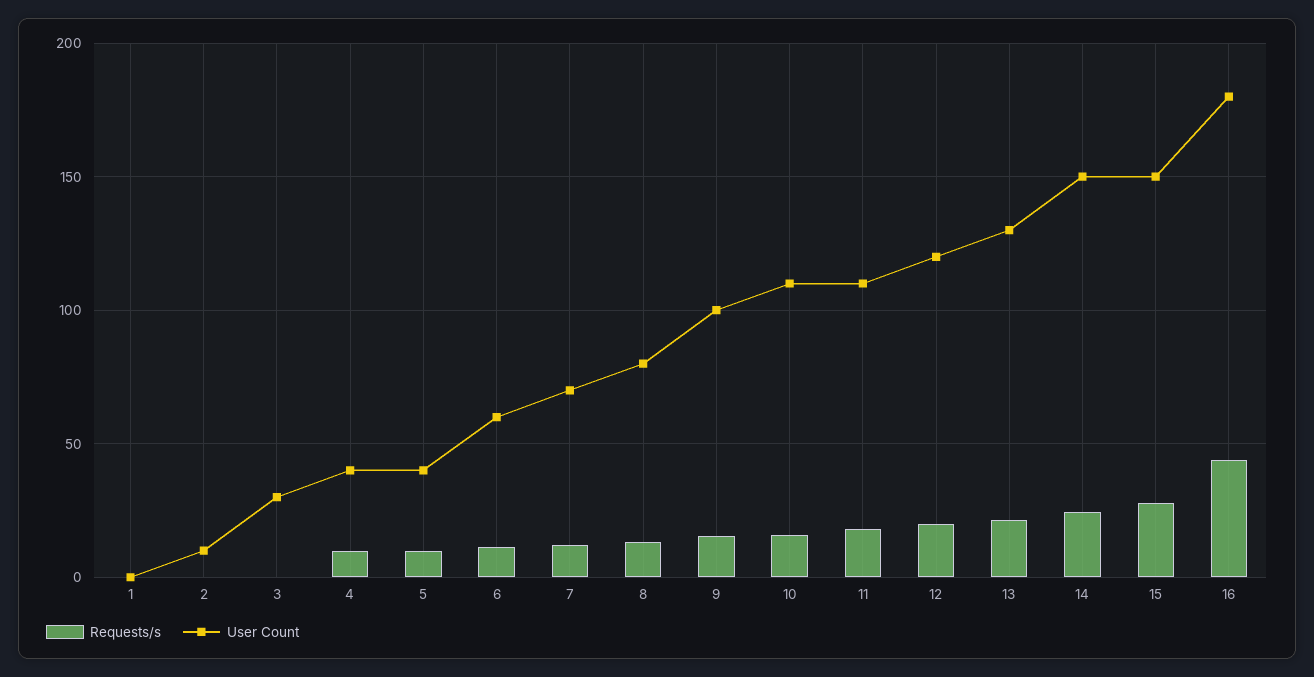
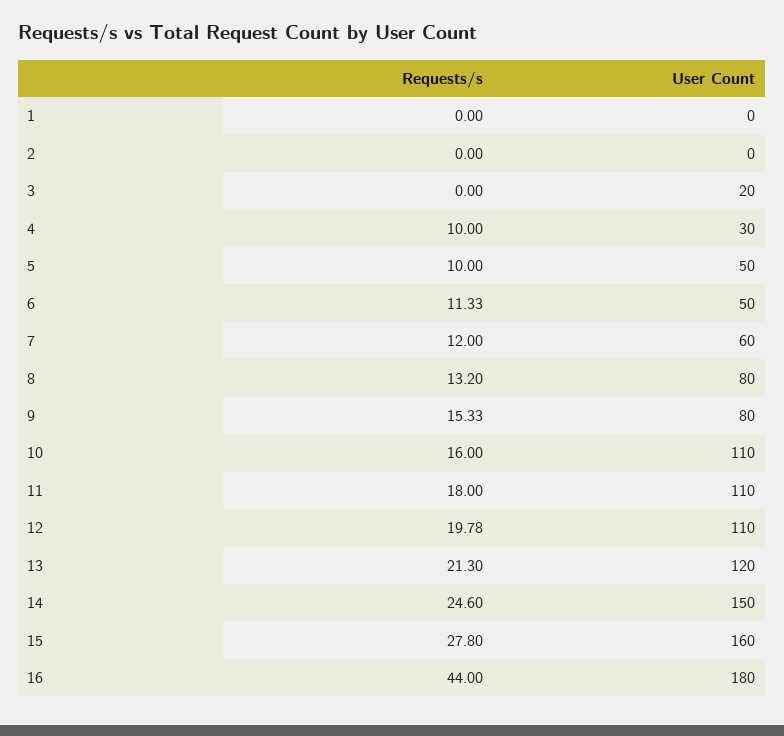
  {
    "Requests/s": {
      "1": 0,
      "2": 0,
      "3": 0,
      "4": 10,
      "5": 10,
      "6": 11.33,
      "7": 12,
      "8": 13.2,
      "9": 15.33,
      "10": 16,
      "11": 18,
      "12": 19.78,
      "13": 21.3,
      "14": 24.6,
      "15": 27.8,
      "16": 44
    },
    "User Count": {
      "1": 0,
-     "2": 10,
+     "2": 0,
-     "3": 30,
+     "3": 20,
-     "4": 40,
+     "4": 30,
-     "5": 40,
+     "5": 50,
-     "6": 60,
+     "6": 50,
-     "7": 70,
+     "7": 60,
      "8": 80,
-     "9": 100,
+     "9": 80,
      "10": 110,
      "11": 110,
-     "12": 120,
+     "12": 110,
-     "13": 130,
+     "13": 120,
      "14": 150,
-     "15": 150,
+     "15": 160,
      "16": 180
    }
  }

